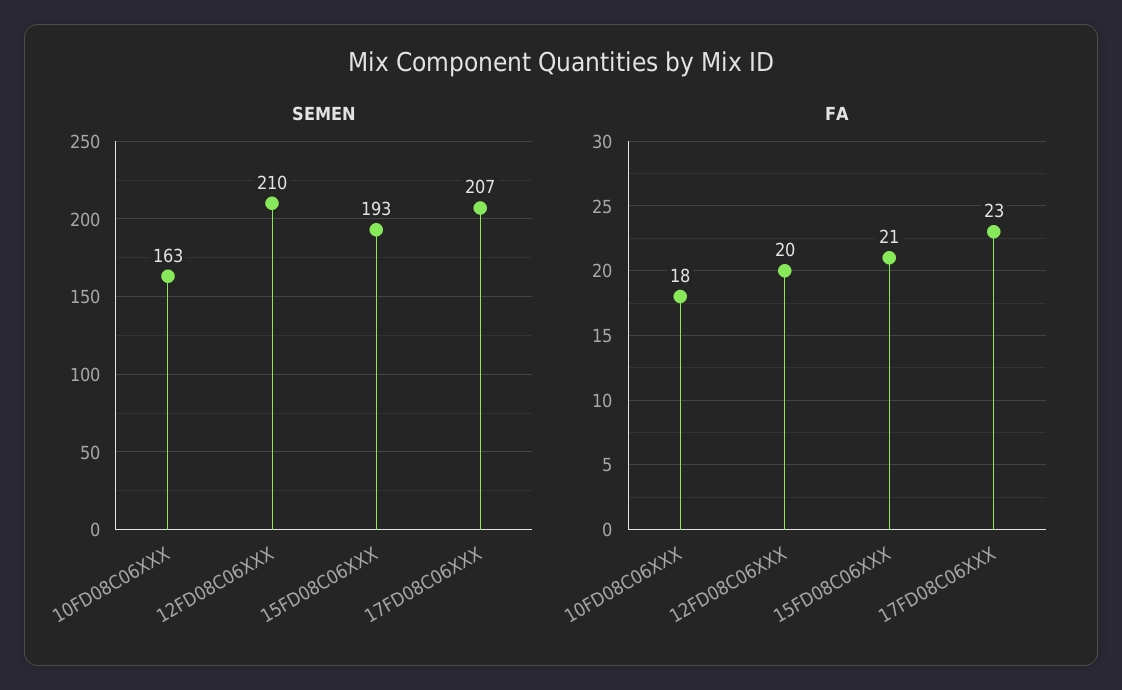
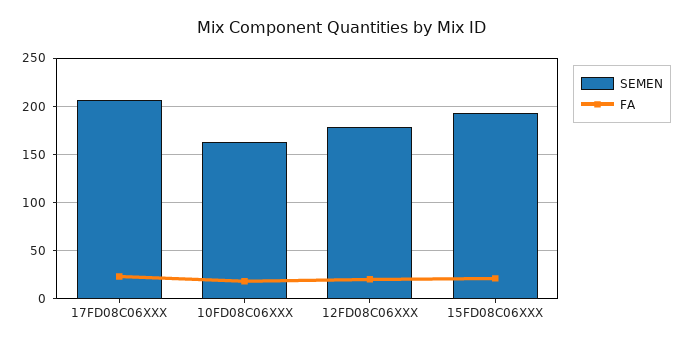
  {
    "SEMEN": {
      "10FD08C06XXX": 163,
-     "12FD08C06XXX": 210,
+     "12FD08C06XXX": 180,
      "15FD08C06XXX": 193,
      "17FD08C06XXX": 207
    },
    "FA": {
      "10FD08C06XXX": 18,
      "12FD08C06XXX": 20,
      "15FD08C06XXX": 21,
      "17FD08C06XXX": 23
    }
  }

